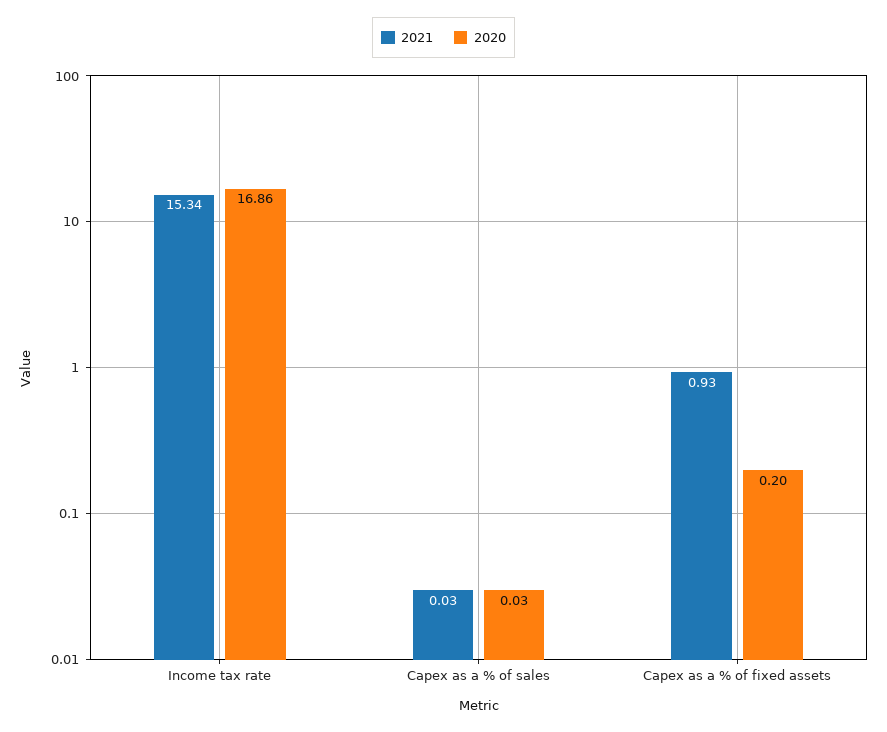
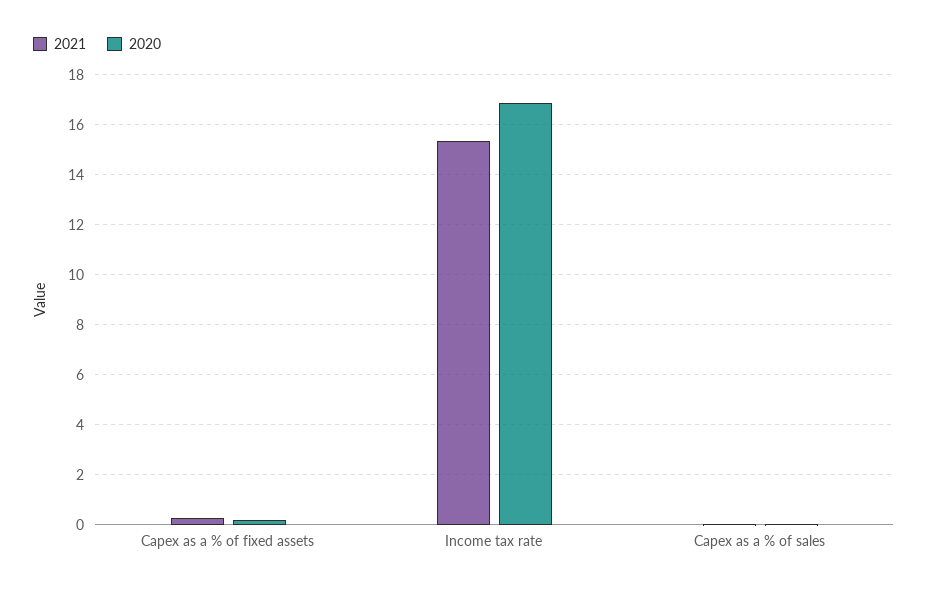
  {
    "2021": {
      "Income tax rate": 15.34,
      "Capex as a % of sales": 0.03,
-     "Capex as a % of fixed assets": 0.93
+     "Capex as a % of fixed assets": 0.25
    },
    "2020": {
      "Income tax rate": 16.86,
      "Capex as a % of sales": 0.03,
      "Capex as a % of fixed assets": 0.2
    }
  }

